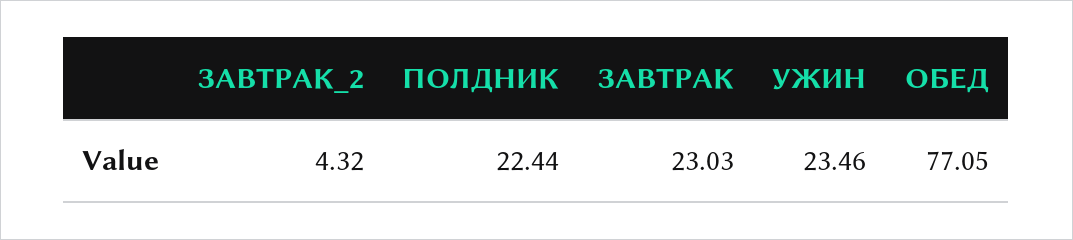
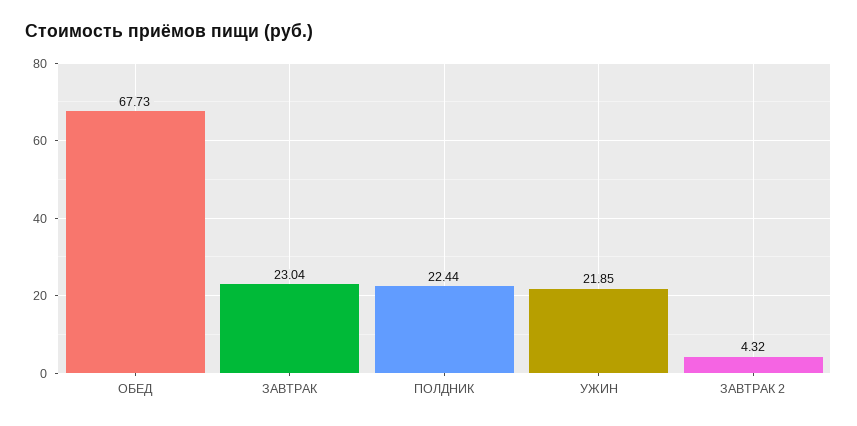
  {
    "ЗАВТРАК_2": 4.32,
    "ПОЛДНИК": 22.44,
-   "ЗАВТРАК": 23.03,
+   "ЗАВТРАК": 23.04,
-   "УЖИН": 23.46,
+   "УЖИН": 21.85,
-   "ОБЕД": 77.05
+   "ОБЕД": 67.73
  }

